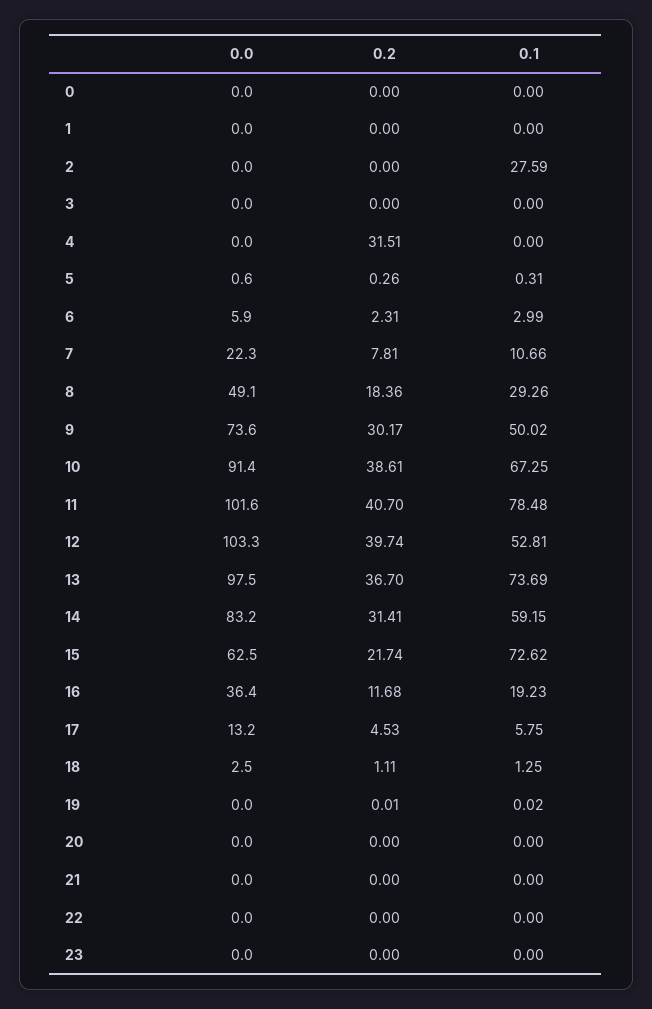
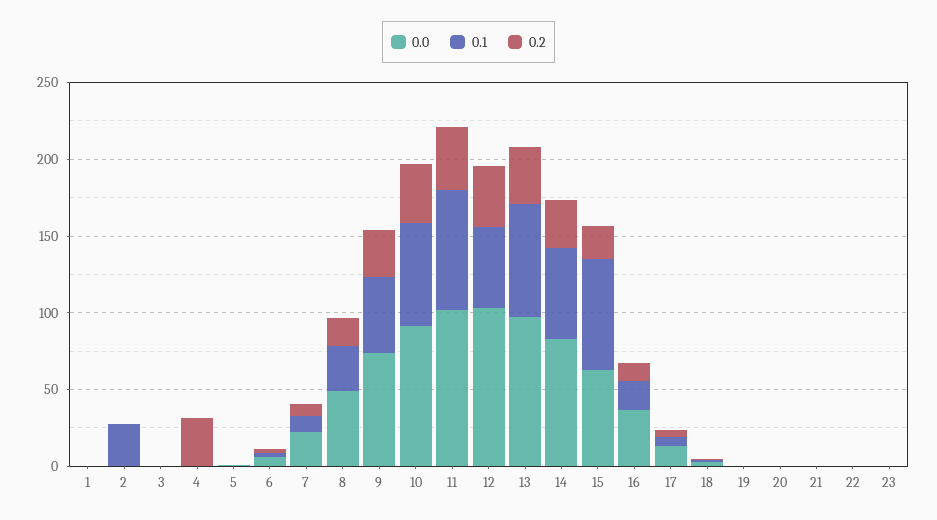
  {
    "0.0": {
-     "0": 0,
      "1": 0,
      "2": 0,
      "3": 0,
      "4": 0,
      "5": 0.6,
      "6": 5.9,
      "7": 22.3,
      "8": 49.1,
      "9": 73.6,
      "10": 91.4,
      "11": 101.6,
      "12": 103.3,
      "13": 97.5,
      "14": 83.2,
      "15": 62.5,
      "16": 36.4,
      "17": 13.2,
      "18": 2.5,
      "19": 0,
      "20": 0,
      "21": 0,
      "22": 0,
      "23": 0
    },
    "0.2": {
-     "0": 0,
      "1": 0,
      "2": 0,
      "3": 0,
      "4": 31.51,
      "5": 0.26,
      "6": 2.31,
      "7": 7.81,
      "8": 18.36,
      "9": 30.17,
      "10": 38.61,
      "11": 40.7,
      "12": 39.74,
      "13": 36.7,
      "14": 31.41,
      "15": 21.74,
      "16": 11.68,
      "17": 4.53,
      "18": 1.11,
      "19": 0.01,
      "20": 0,
      "21": 0,
      "22": 0,
      "23": 0
    },
    "0.1": {
-     "0": 0,
      "1": 0,
      "2": 27.59,
      "3": 0,
      "4": 0,
      "5": 0.31,
      "6": 2.99,
      "7": 10.66,
      "8": 29.26,
      "9": 50.02,
      "10": 67.25,
      "11": 78.48,
      "12": 52.81,
      "13": 73.69,
      "14": 59.15,
      "15": 72.62,
      "16": 19.23,
      "17": 5.75,
      "18": 1.25,
      "19": 0.02,
      "20": 0,
      "21": 0,
      "22": 0,
      "23": 0
    }
  }

